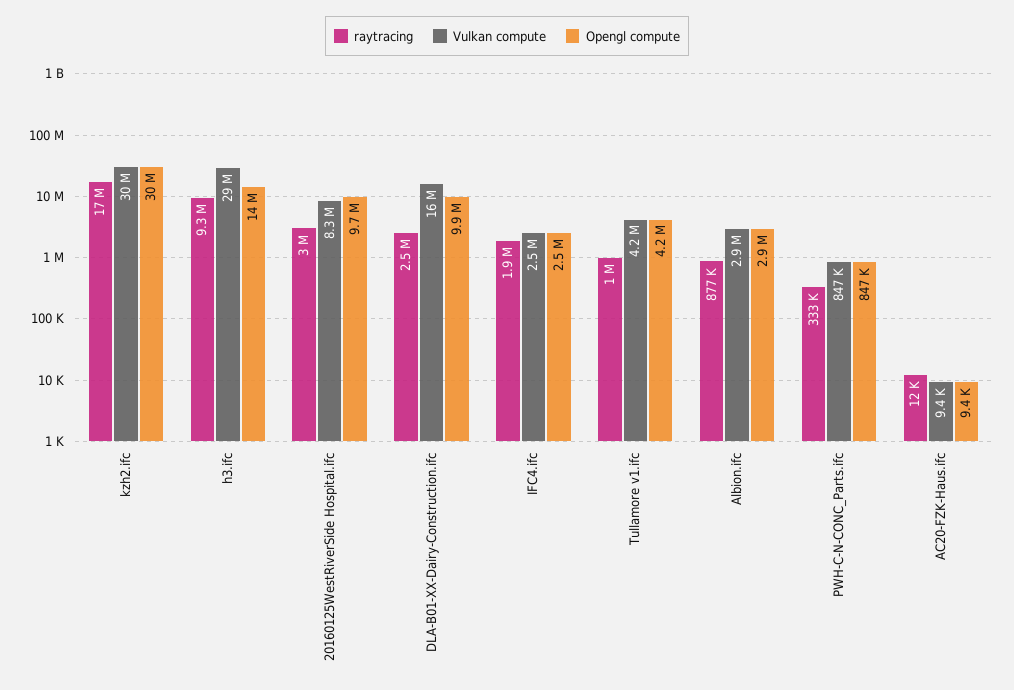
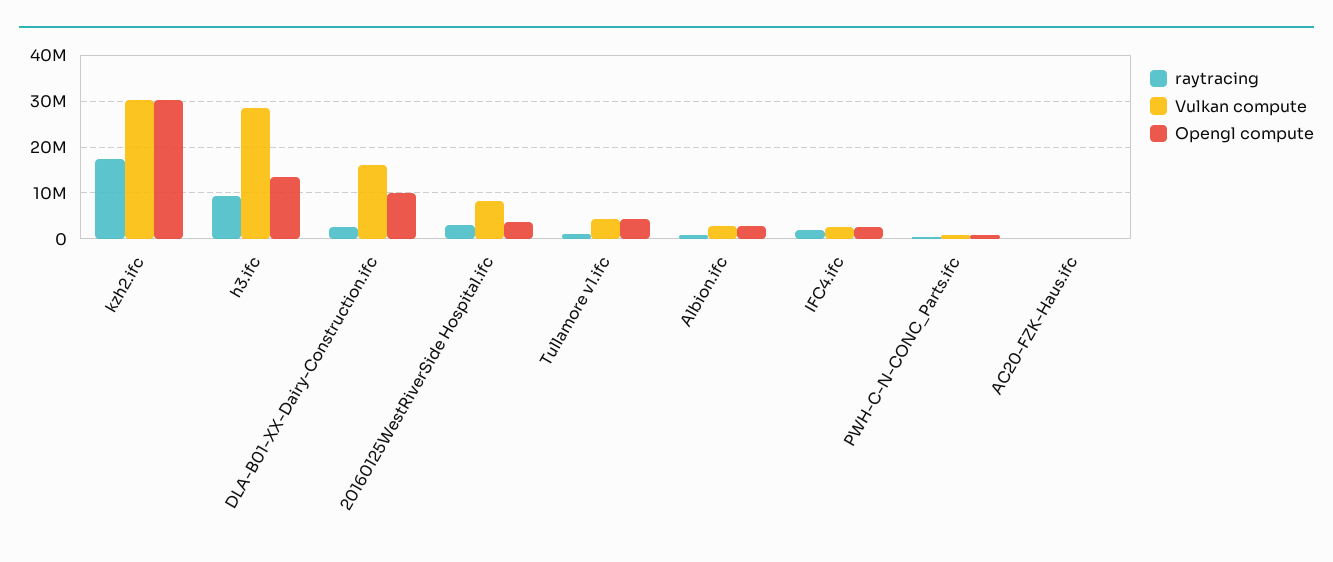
  {
    "raytracing": {
      "kzh2.ifc": 17000000,
      "h3.ifc": 9300000,
      "20160125WestRiverSide Hospital.ifc": 3000000,
      "DLA-B01-XX-Dairy-Construction.ifc": 2500000,
      "IFC4.ifc": 1900000,
      "Tullamore v1.ifc": 1000000,
      "Albion.ifc": 877000,
      "PWH-C-N-CONC_Parts.ifc": 333000,
      "AC20-FZK-Haus.ifc": 12000
    },
    "Vulkan compute": {
      "kzh2.ifc": 30000000,
      "h3.ifc": 29000000,
      "20160125WestRiverSide Hospital.ifc": 8300000,
      "DLA-B01-XX-Dairy-Construction.ifc": 16000000,
      "IFC4.ifc": 2500000,
      "Tullamore v1.ifc": 4200000,
      "Albion.ifc": 2900000,
      "PWH-C-N-CONC_Parts.ifc": 847000,
      "AC20-FZK-Haus.ifc": 9400
    },
    "Opengl compute": {
      "kzh2.ifc": 30000000,
      "h3.ifc": 14000000,
-     "20160125WestRiverSide Hospital.ifc": 9700000,
+     "20160125WestRiverSide Hospital.ifc": 4000000,
      "DLA-B01-XX-Dairy-Construction.ifc": 9900000,
      "IFC4.ifc": 2500000,
      "Tullamore v1.ifc": 4200000,
      "Albion.ifc": 2900000,
      "PWH-C-N-CONC_Parts.ifc": 847000,
      "AC20-FZK-Haus.ifc": 9400
    }
  }

